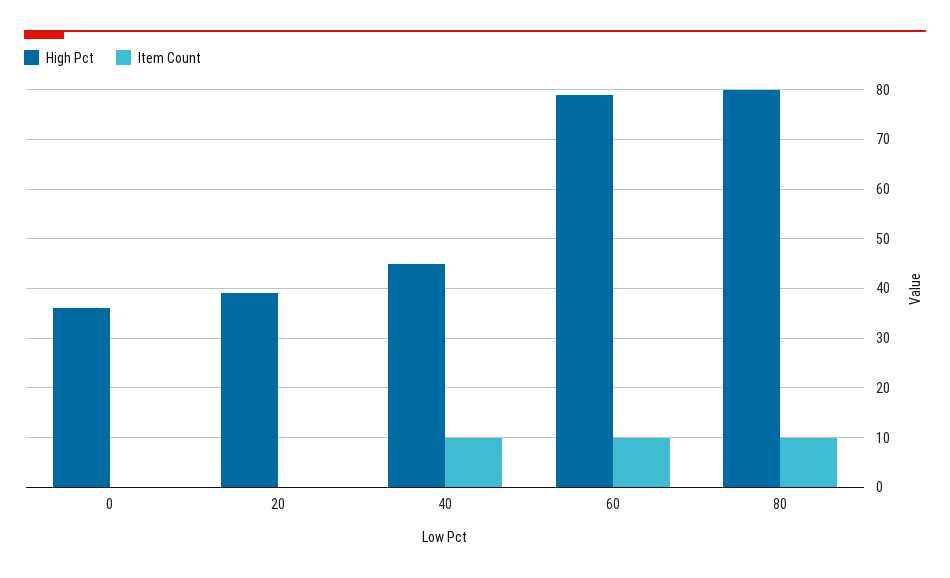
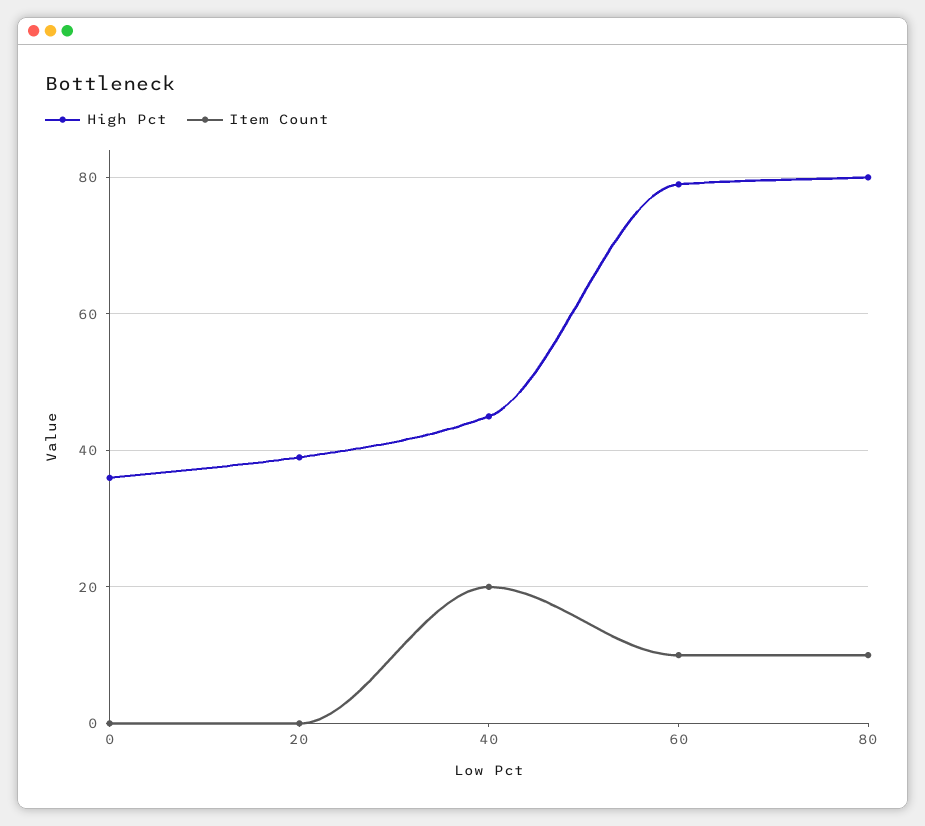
  {
    "High Pct": {
      "0": 35,
      "20": 40,
      "40": 45,
      "60": 80,
      "80": 80
    },
    "Item Count": {
      "0": 0,
      "20": 0,
-     "40": 10,
+     "40": 20,
      "60": 10,
      "80": 10
    }
  }

